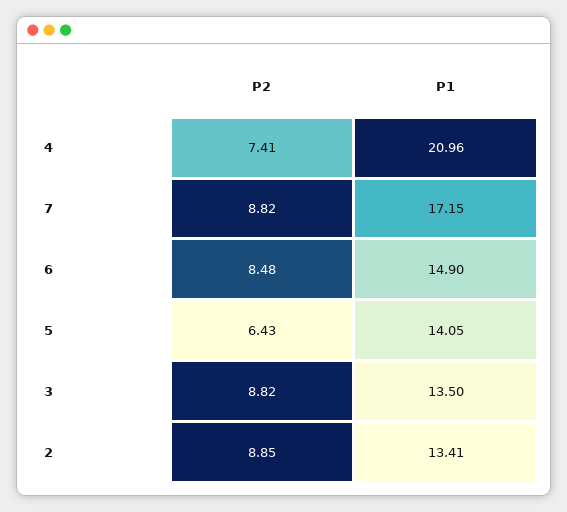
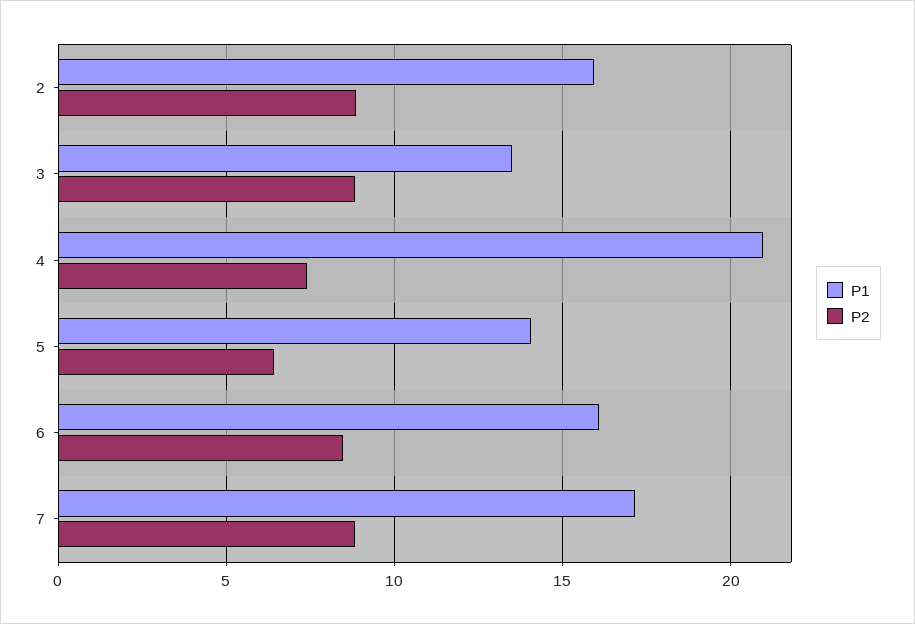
  {
    "P2": {
      "4": 7.41,
      "7": 8.82,
      "6": 8.48,
      "5": 6.43,
      "3": 8.82,
      "2": 8.85
    },
    "P1": {
      "4": 20.96,
      "7": 17.15,
-     "6": 14.9,
+     "6": 16,
      "5": 14.05,
      "3": 13.5,
-     "2": 13.41
+     "2": 16
    }
  }

